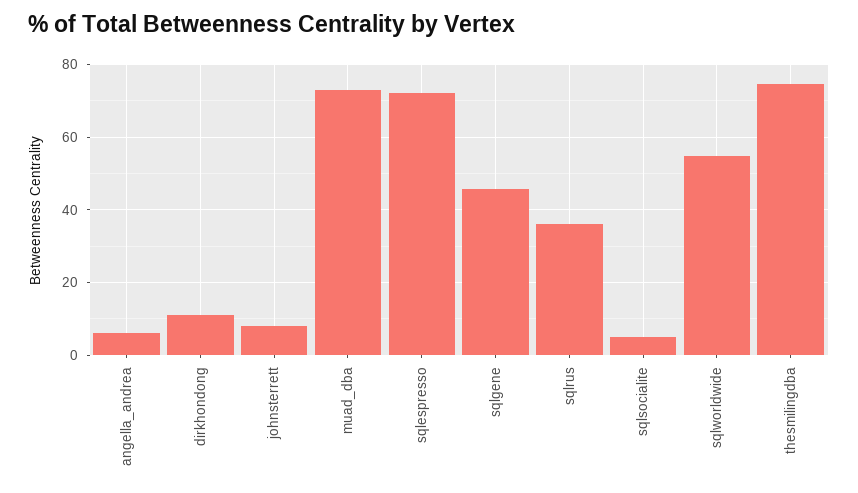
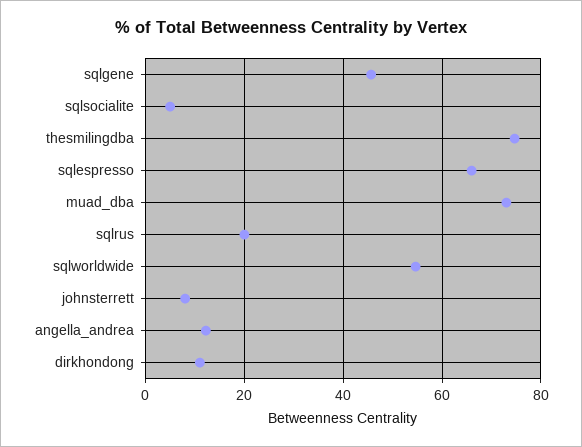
  {
-   "angella_andrea": 6,
+   "angella_andrea": 12,
    "dirkhondong": 12,
    "johnsterrett": 8,
    "muad_dba": 74,
-   "sqlespresso": 72,
+   "sqlespresso": 66,
    "sqlgene": 46,
-   "sqlrus": 36,
+   "sqlrus": 20,
    "sqlsocialite": 6,
    "sqlworldwide": 54,
    "thesmilingdba": 74
  }

